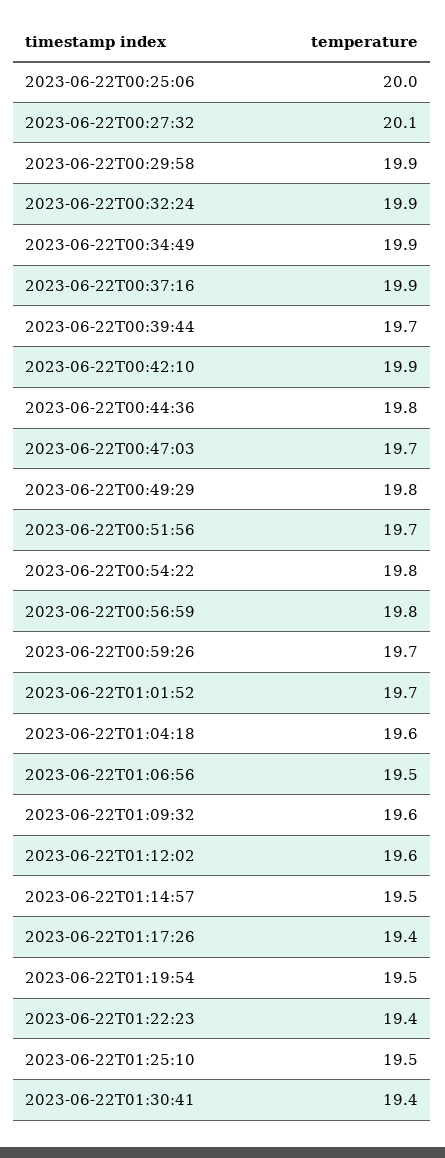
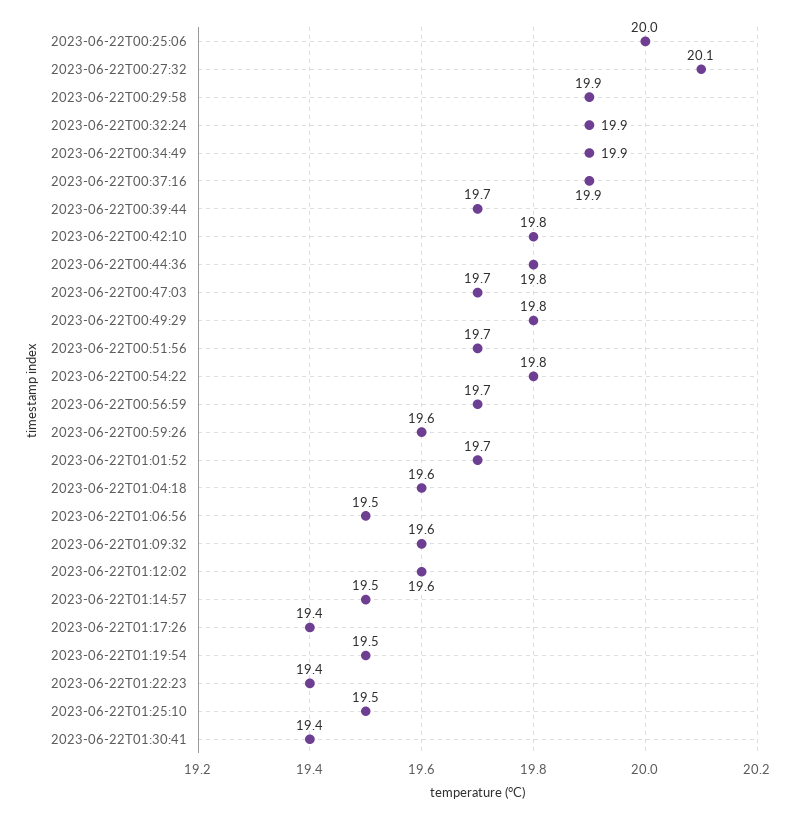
  {
    "2023-06-22T00:25:06": 20,
    "2023-06-22T00:27:32": 20.1,
    "2023-06-22T00:29:58": 19.9,
    "2023-06-22T00:32:24": 19.9,
    "2023-06-22T00:34:49": 19.9,
    "2023-06-22T00:37:16": 19.9,
    "2023-06-22T00:39:44": 19.7,
-   "2023-06-22T00:42:10": 19.9,
+   "2023-06-22T00:42:10": 19.8,
    "2023-06-22T00:44:36": 19.8,
    "2023-06-22T00:47:03": 19.7,
    "2023-06-22T00:49:29": 19.8,
    "2023-06-22T00:51:56": 19.7,
    "2023-06-22T00:54:22": 19.8,
-   "2023-06-22T00:56:59": 19.8,
+   "2023-06-22T00:56:59": 19.7,
-   "2023-06-22T00:59:26": 19.7,
+   "2023-06-22T00:59:26": 19.6,
    "2023-06-22T01:01:52": 19.7,
    "2023-06-22T01:04:18": 19.6,
    "2023-06-22T01:06:56": 19.5,
    "2023-06-22T01:09:32": 19.6,
    "2023-06-22T01:12:02": 19.6,
    "2023-06-22T01:14:57": 19.5,
    "2023-06-22T01:17:26": 19.4,
    "2023-06-22T01:19:54": 19.5,
    "2023-06-22T01:22:23": 19.4,
    "2023-06-22T01:25:10": 19.5,
    "2023-06-22T01:30:41": 19.4
  }

